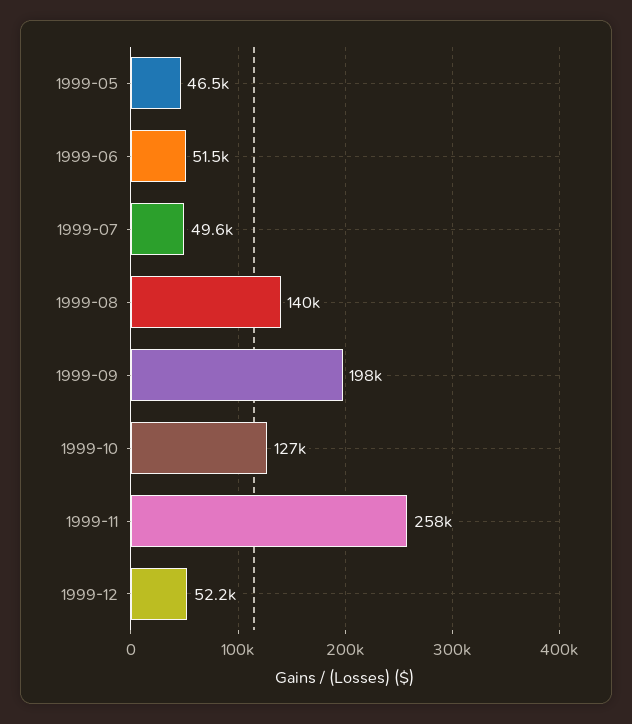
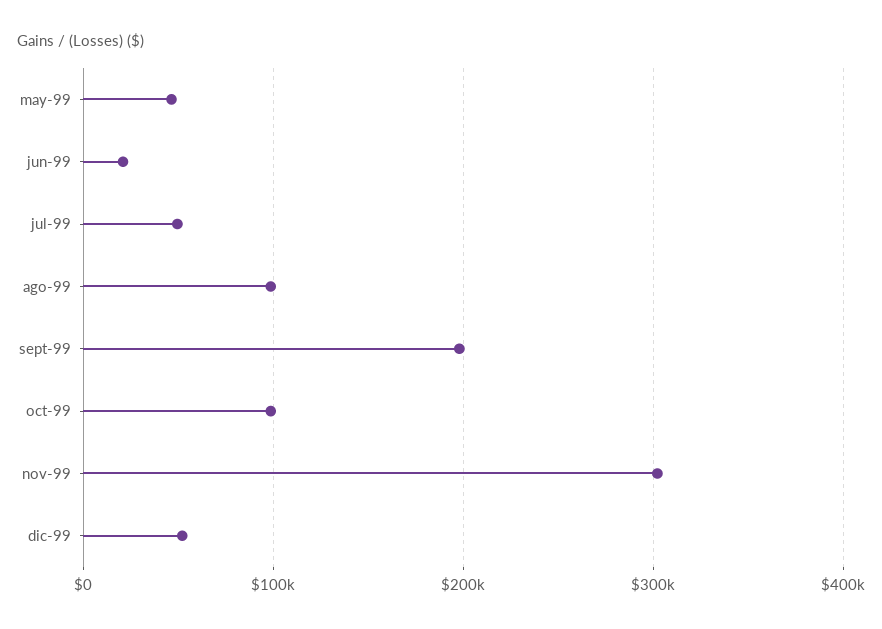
  {
    "1999-05": 46500,
-   "1999-06": 51500,
+   "1999-06": 20000,
    "1999-07": 49600,
-   "1999-08": 140000,
+   "1999-08": 100000,
    "1999-09": 198000,
-   "1999-10": 127000,
+   "1999-10": 100000,
-   "1999-11": 258000,
+   "1999-11": 300000,
    "1999-12": 52200
  }

